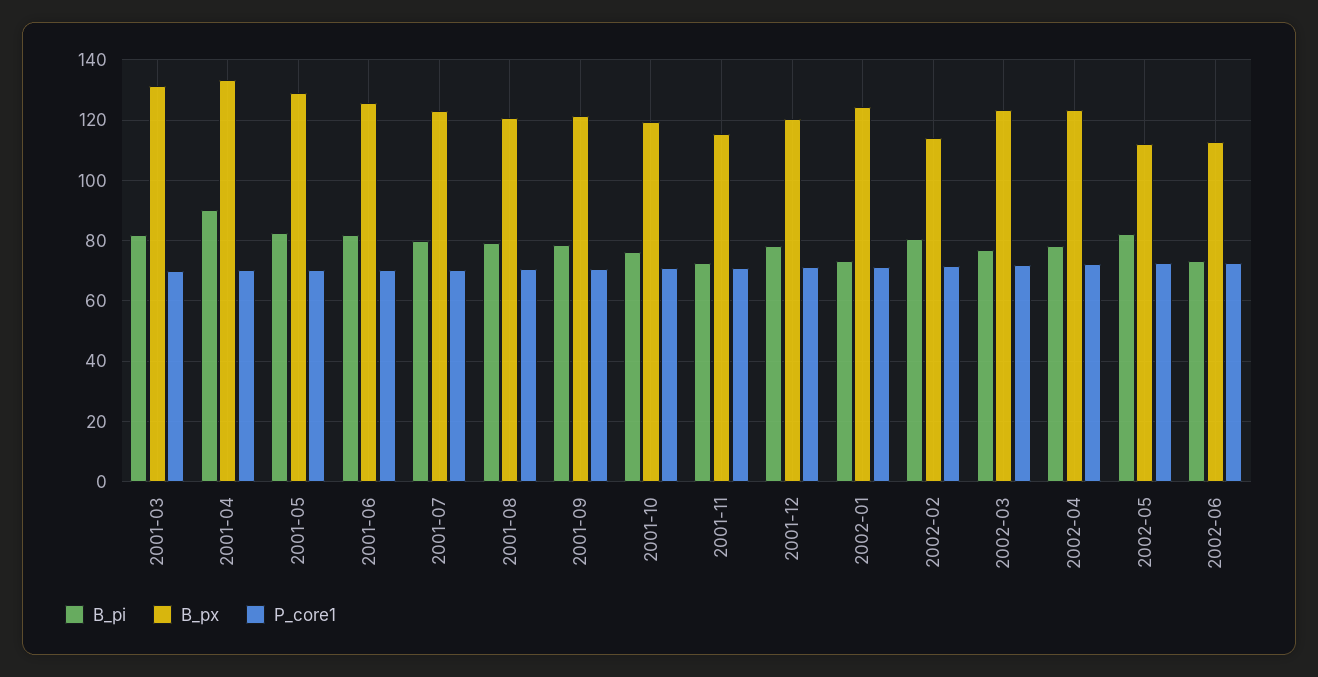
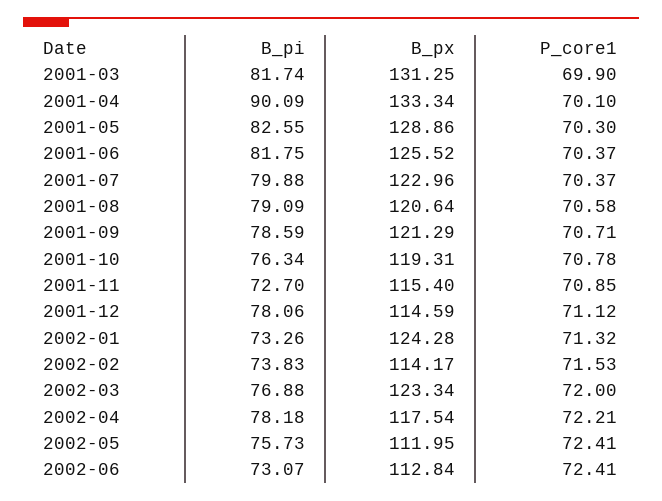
  {
    "B_pi": {
      "2001-03": 81.74,
      "2001-04": 90.09,
      "2001-05": 82.55,
      "2001-06": 81.75,
      "2001-07": 79.88,
      "2001-08": 79.09,
      "2001-09": 78.59,
      "2001-10": 76.34,
      "2001-11": 72.7,
      "2001-12": 78.06,
      "2002-01": 73.26,
-     "2002-02": 80,
+     "2002-02": 73.83,
      "2002-03": 76.88,
      "2002-04": 78.18,
-     "2002-05": 82,
+     "2002-05": 75.73,
      "2002-06": 73.07
    },
    "B_px": {
      "2001-03": 131.25,
      "2001-04": 133.34,
      "2001-05": 128.86,
      "2001-06": 125.52,
      "2001-07": 122.96,
      "2001-08": 120.64,
      "2001-09": 121.29,
      "2001-10": 119.31,
      "2001-11": 115.4,
-     "2001-12": 120,
+     "2001-12": 114.59,
      "2002-01": 124.28,
      "2002-02": 114.17,
      "2002-03": 123.34,
-     "2002-04": 124,
+     "2002-04": 117.54,
      "2002-05": 111.95,
      "2002-06": 112.84
    },
    "P_core1": {
      "2001-03": 69.9,
      "2001-04": 70.1,
      "2001-05": 70.3,
      "2001-06": 70.37,
      "2001-07": 70.37,
      "2001-08": 70.58,
      "2001-09": 70.71,
      "2001-10": 70.78,
      "2001-11": 70.85,
      "2001-12": 71.12,
      "2002-01": 71.32,
      "2002-02": 71.53,
      "2002-03": 72,
      "2002-04": 72.21,
      "2002-05": 72.41,
      "2002-06": 72.41
    }
  }

